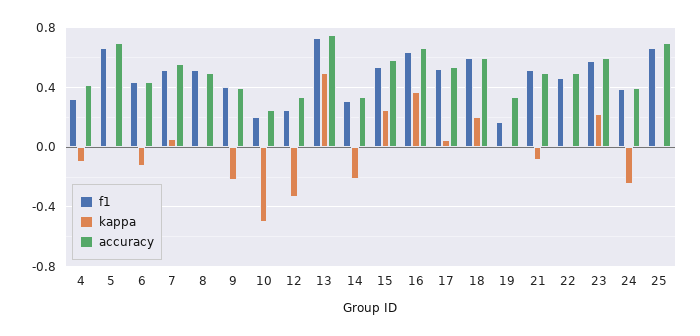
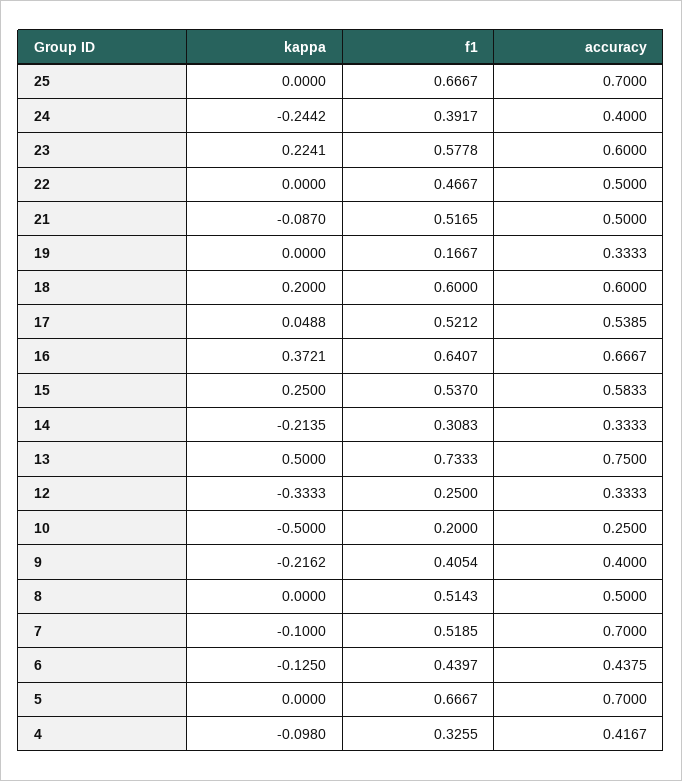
  {
    "f1": {
      "4": 0.3255,
      "5": 0.6667,
      "6": 0.4397,
      "7": 0.5185,
      "8": 0.5143,
      "9": 0.4054,
      "10": 0.2,
      "12": 0.25,
      "13": 0.7333,
      "14": 0.3083,
      "15": 0.537,
      "16": 0.6407,
      "17": 0.5212,
      "18": 0.6,
      "19": 0.1667,
      "21": 0.5165,
      "22": 0.4667,
      "23": 0.5778,
      "24": 0.3917,
      "25": 0.6667
    },
    "kappa": {
      "4": -0.098,
      "5": 0,
      "6": -0.125,
-     "7": 0.05,
+     "7": -0.1,
      "8": 0,
      "9": -0.2162,
      "10": -0.5,
      "12": -0.3333,
      "13": 0.5,
      "14": -0.2135,
      "15": 0.25,
      "16": 0.3721,
      "17": 0.0488,
      "18": 0.2,
      "19": 0,
      "21": -0.087,
      "22": 0,
      "23": 0.2241,
      "24": -0.2442,
      "25": 0
    },
    "accuracy": {
      "4": 0.4167,
      "5": 0.7,
      "6": 0.4375,
-     "7": 0.55,
+     "7": 0.7,
      "8": 0.5,
      "9": 0.4,
      "10": 0.25,
      "12": 0.3333,
      "13": 0.75,
      "14": 0.3333,
      "15": 0.5833,
      "16": 0.6667,
      "17": 0.5385,
      "18": 0.6,
      "19": 0.3333,
      "21": 0.5,
      "22": 0.5,
      "23": 0.6,
      "24": 0.4,
      "25": 0.7
    }
  }

